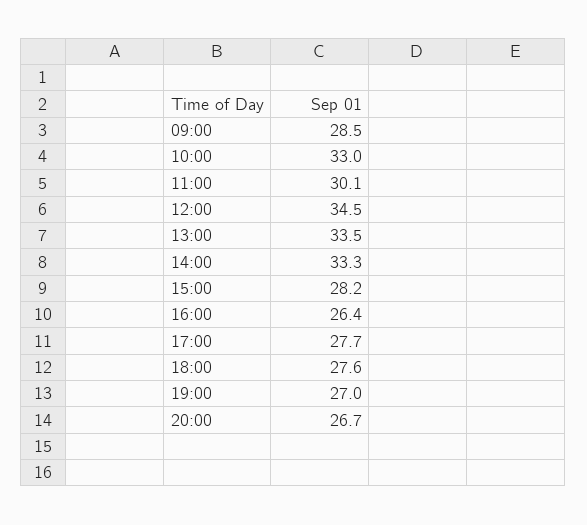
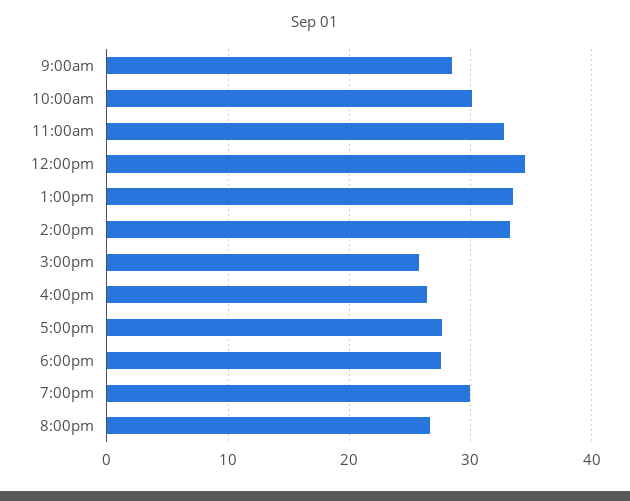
  {
    "09:00": 28.5,
-   "10:00": 33,
+   "10:00": 30,
-   "11:00": 30.1,
+   "11:00": 33,
    "12:00": 34.5,
    "13:00": 33.5,
    "14:00": 33.3,
-   "15:00": 28.2,
+   "15:00": 26,
    "16:00": 26.4,
    "17:00": 27.7,
    "18:00": 27.6,
-   "19:00": 27,
+   "19:00": 30,
    "20:00": 26.7
  }

